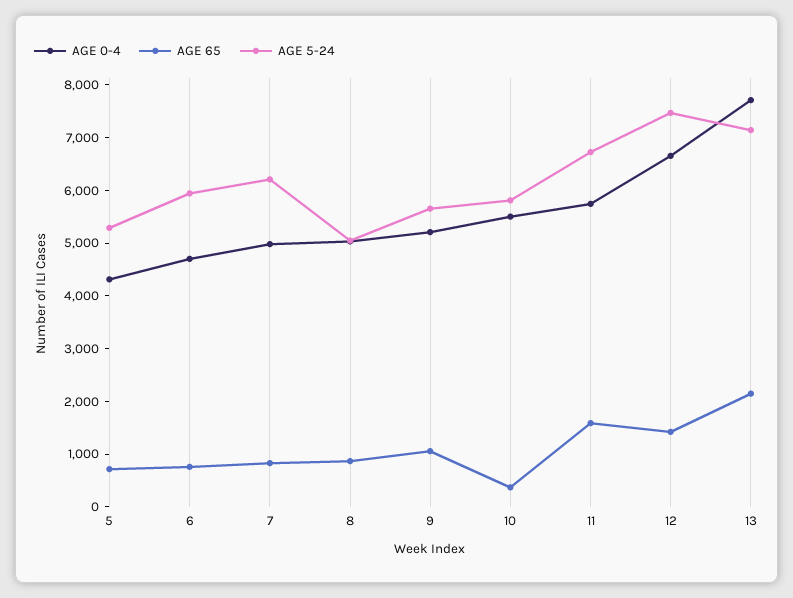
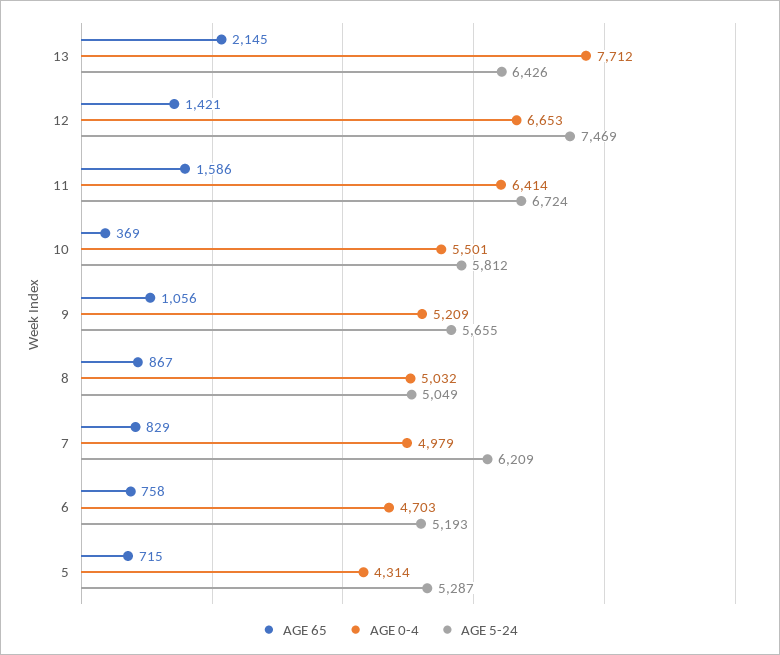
  {
    "AGE 0-4": {
      "5": 4314,
      "6": 4703,
      "7": 4979,
      "8": 5032,
      "9": 5209,
      "10": 5501,
-     "11": 5800,
+     "11": 6414,
      "12": 6653,
      "13": 7712
    },
    "AGE 65": {
      "5": 715,
      "6": 758,
      "7": 829,
      "8": 867,
      "9": 1056,
      "10": 369,
      "11": 1586,
      "12": 1421,
      "13": 2145
    },
    "AGE 5-24": {
      "5": 5287,
-     "6": 6000,
+     "6": 5193,
      "7": 6209,
      "8": 5049,
      "9": 5655,
      "10": 5812,
      "11": 6724,
      "12": 7469,
-     "13": 7200
+     "13": 6426
    }
  }

